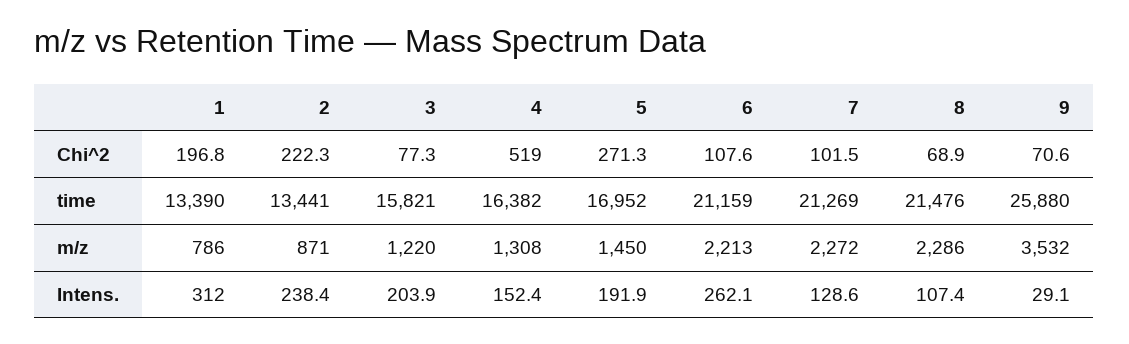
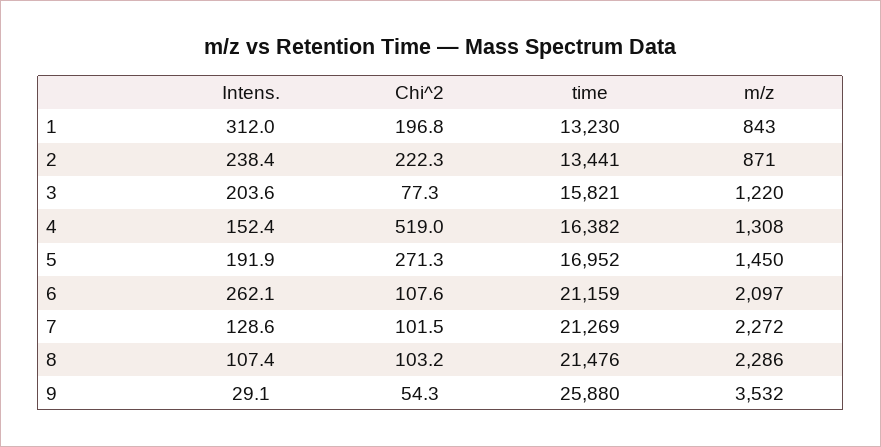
  {
    "1": {
      "Chi^2": 196.8,
-     "time": 13390,
+     "time": 13230,
-     "m/z": 786,
+     "m/z": 843,
      "Intens.": 312
    },
    "2": {
      "Chi^2": 222.3,
      "time": 13441,
      "m/z": 871,
      "Intens.": 238.4
    },
    "3": {
      "Chi^2": 77.3,
      "time": 15821,
      "m/z": 1220,
-     "Intens.": 203.9
+     "Intens.": 203.6
    },
    "4": {
      "Chi^2": 519,
      "time": 16382,
      "m/z": 1308,
      "Intens.": 152.4
    },
    "5": {
      "Chi^2": 271.3,
      "time": 16952,
      "m/z": 1450,
      "Intens.": 191.9
    },
    "6": {
      "Chi^2": 107.6,
      "time": 21159,
-     "m/z": 2213,
+     "m/z": 2097,
      "Intens.": 262.1
    },
    "7": {
      "Chi^2": 101.5,
      "time": 21269,
      "m/z": 2272,
      "Intens.": 128.6
    },
    "8": {
-     "Chi^2": 68.9,
+     "Chi^2": 103.2,
      "time": 21476,
      "m/z": 2286,
      "Intens.": 107.4
    },
    "9": {
-     "Chi^2": 70.6,
+     "Chi^2": 54.3,
      "time": 25880,
      "m/z": 3532,
      "Intens.": 29.1
    }
  }

